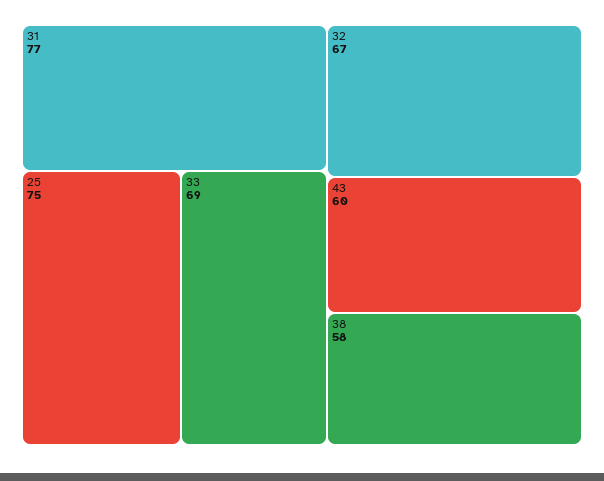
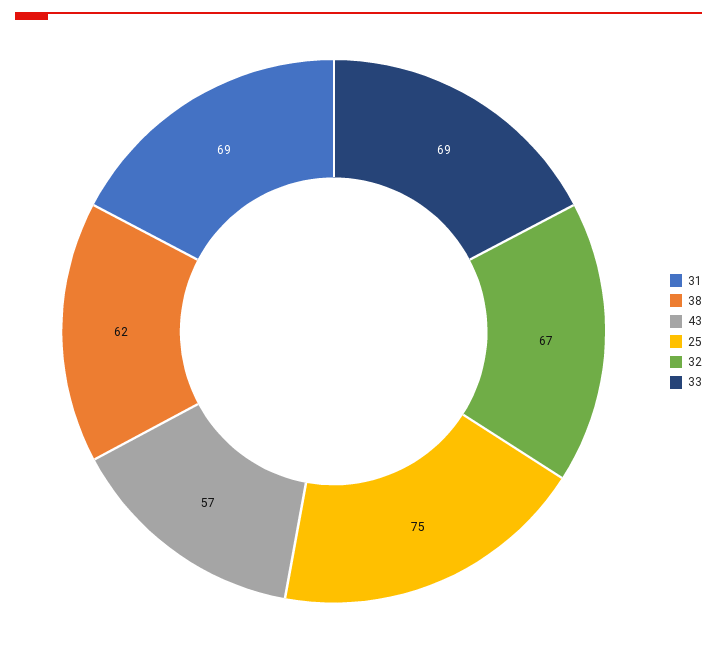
  {
-   "31": 77,
+   "31": 69,
    "25": 75,
    "33": 69,
    "32": 67,
-   "43": 60,
+   "43": 57,
-   "38": 58
+   "38": 62
  }

